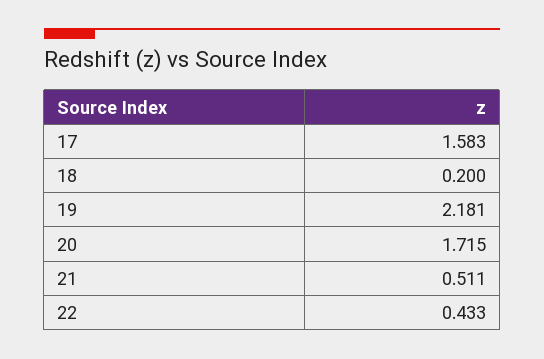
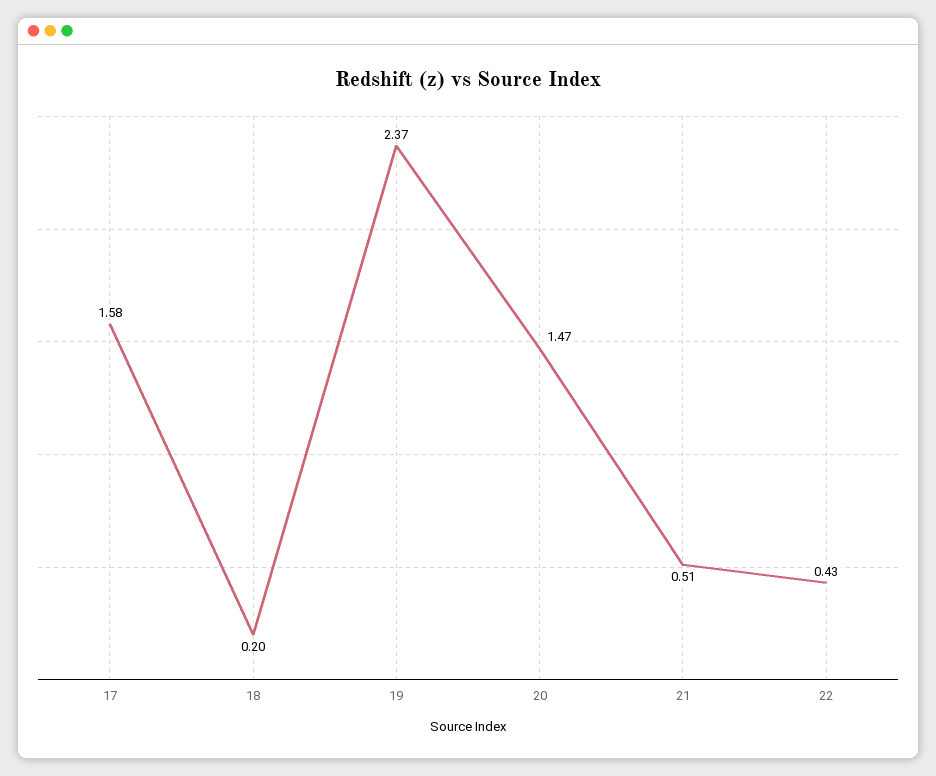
  {
    "17": 1.583,
    "18": 0.2,
-   "19": 2.181,
+   "19": 2.37,
-   "20": 1.715,
+   "20": 1.47,
    "21": 0.511,
    "22": 0.433
  }

